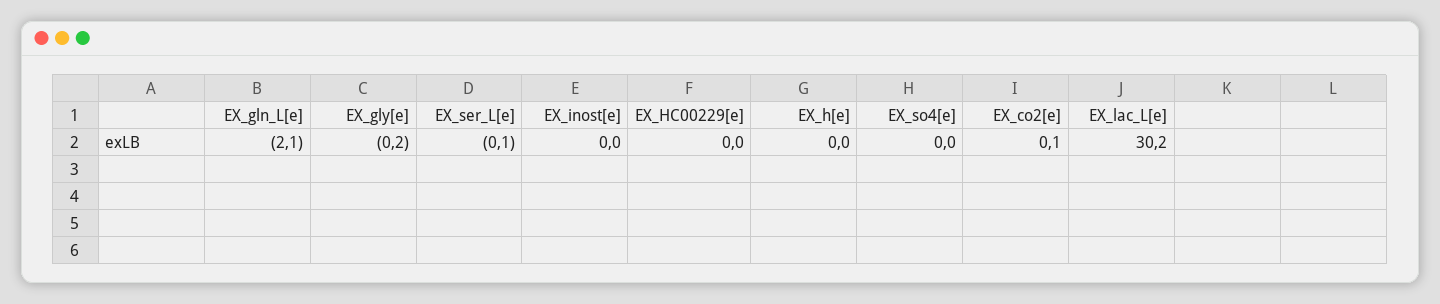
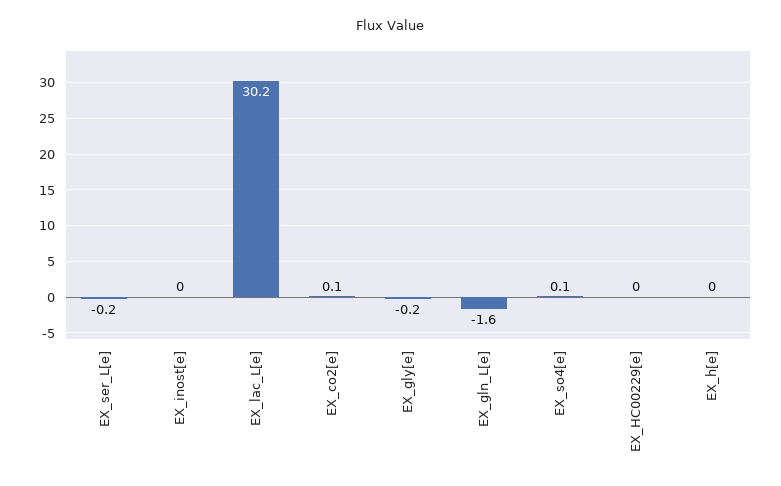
  {
-   "EX_gln_L[e]": -2.1,
+   "EX_gln_L[e]": -1.6,
    "EX_gly[e]": -0.2,
-   "EX_ser_L[e]": -0.1,
+   "EX_ser_L[e]": -0.2,
    "EX_inost[e]": 0,
    "EX_HC00229[e]": 0,
    "EX_h[e]": 0,
-   "EX_so4[e]": 0,
+   "EX_so4[e]": 0.1,
    "EX_co2[e]": 0.1,
    "EX_lac_L[e]": 30.2
  }

